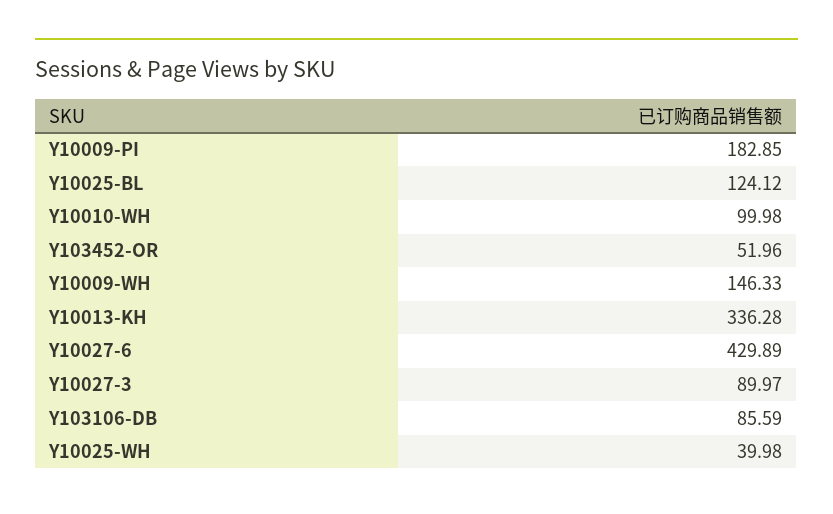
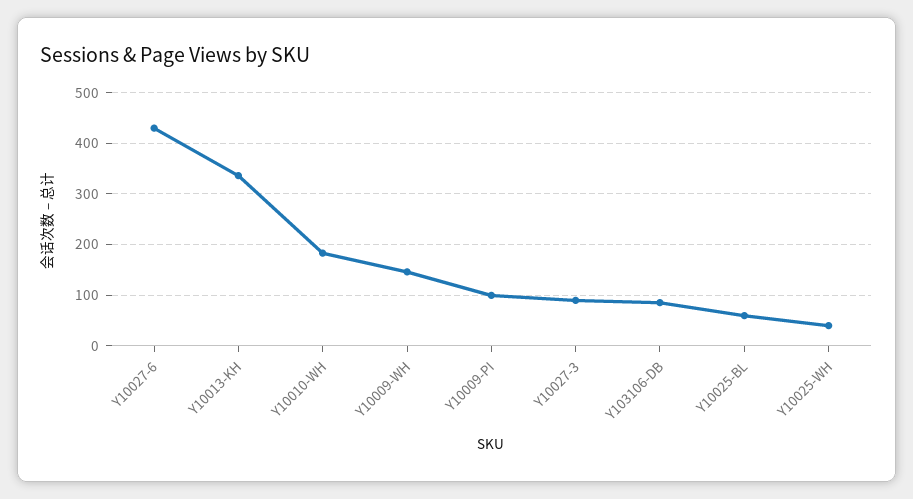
  {
-   "Y10009-PI": 182.85,
+   "Y10009-PI": 100,
-   "Y10025-BL": 124.12,
+   "Y10025-BL": 60,
-   "Y10010-WH": 99.98,
+   "Y10010-WH": 180,
-   "Y103452-OR": 51.96,
    "Y10009-WH": 146.33,
    "Y10013-KH": 336.28,
    "Y10027-6": 429.89,
    "Y10027-3": 89.97,
    "Y103106-DB": 85.59,
    "Y10025-WH": 39.98
  }

